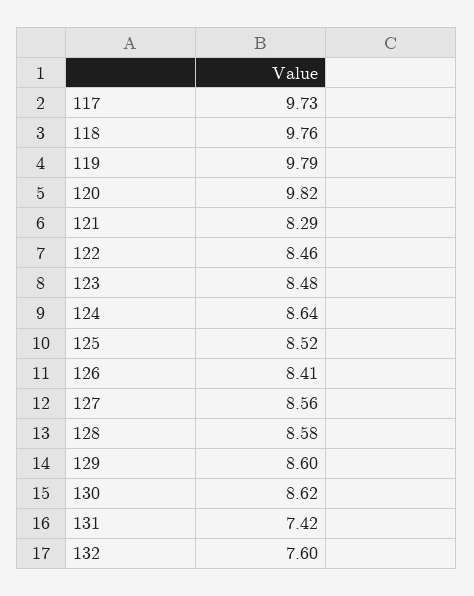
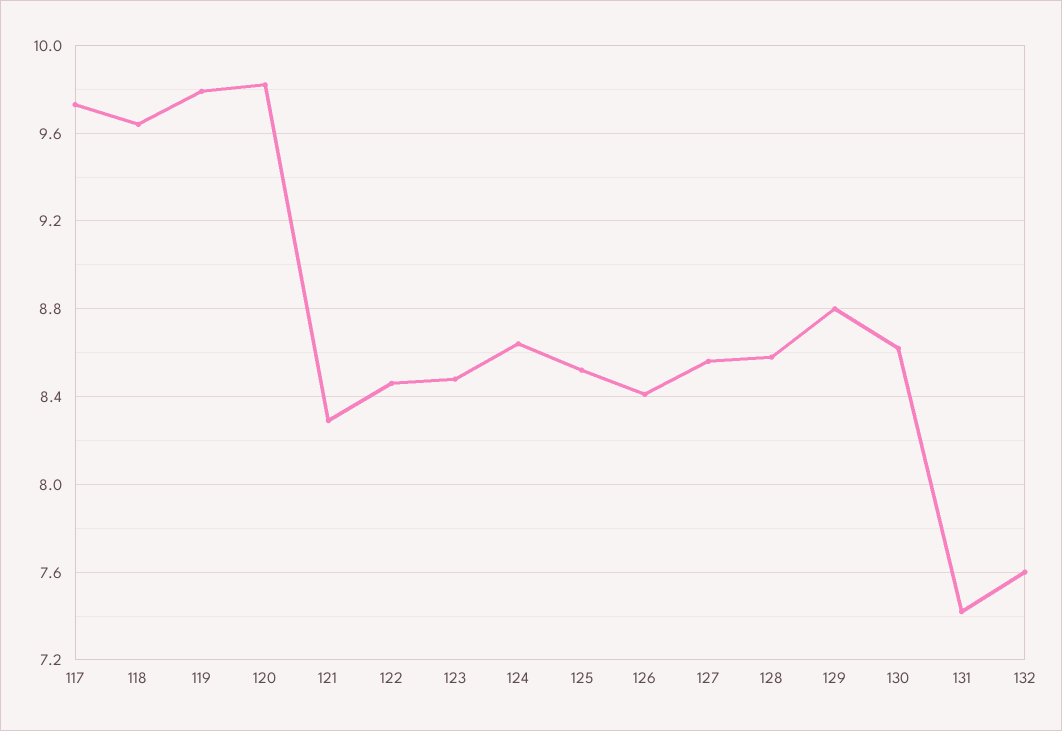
  {
    "117": 9.73,
-   "118": 9.76,
+   "118": 9.65,
    "119": 9.79,
    "120": 9.82,
    "121": 8.29,
    "122": 8.46,
    "123": 8.48,
    "124": 8.64,
    "125": 8.52,
    "126": 8.41,
    "127": 8.56,
    "128": 8.58,
-   "129": 8.6,
+   "129": 8.8,
    "130": 8.62,
    "131": 7.42,
    "132": 7.6
  }

